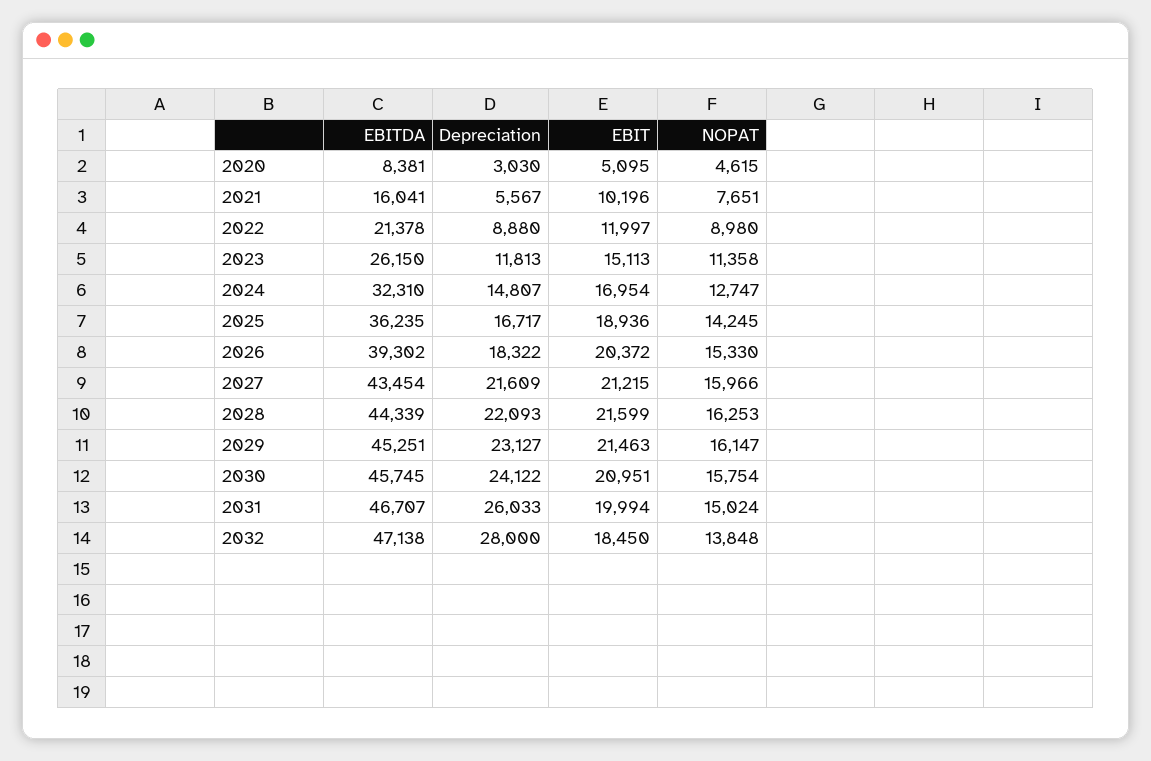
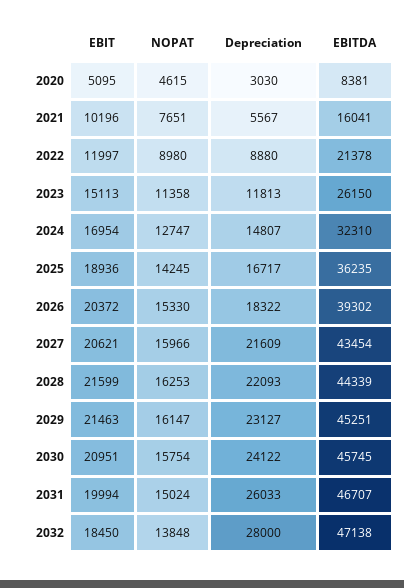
  {
    "EBITDA": {
      "2020": 8381,
      "2021": 16041,
      "2022": 21378,
      "2023": 26150,
      "2024": 32310,
      "2025": 36235,
      "2026": 39302,
      "2027": 43454,
      "2028": 44339,
      "2029": 45251,
      "2030": 45745,
      "2031": 46707,
      "2032": 47138
    },
    "Depreciation": {
      "2020": 3030,
      "2021": 5567,
      "2022": 8880,
      "2023": 11813,
      "2024": 14807,
      "2025": 16717,
      "2026": 18322,
      "2027": 21609,
      "2028": 22093,
      "2029": 23127,
      "2030": 24122,
      "2031": 26033,
      "2032": 28000
    },
    "EBIT": {
      "2020": 5095,
      "2021": 10196,
      "2022": 11997,
      "2023": 15113,
      "2024": 16954,
      "2025": 18936,
      "2026": 20372,
-     "2027": 21215,
+     "2027": 20621,
      "2028": 21599,
      "2029": 21463,
      "2030": 20951,
      "2031": 19994,
      "2032": 18450
    },
    "NOPAT": {
      "2020": 4615,
      "2021": 7651,
      "2022": 8980,
      "2023": 11358,
      "2024": 12747,
      "2025": 14245,
      "2026": 15330,
      "2027": 15966,
      "2028": 16253,
      "2029": 16147,
      "2030": 15754,
      "2031": 15024,
      "2032": 13848
    }
  }

